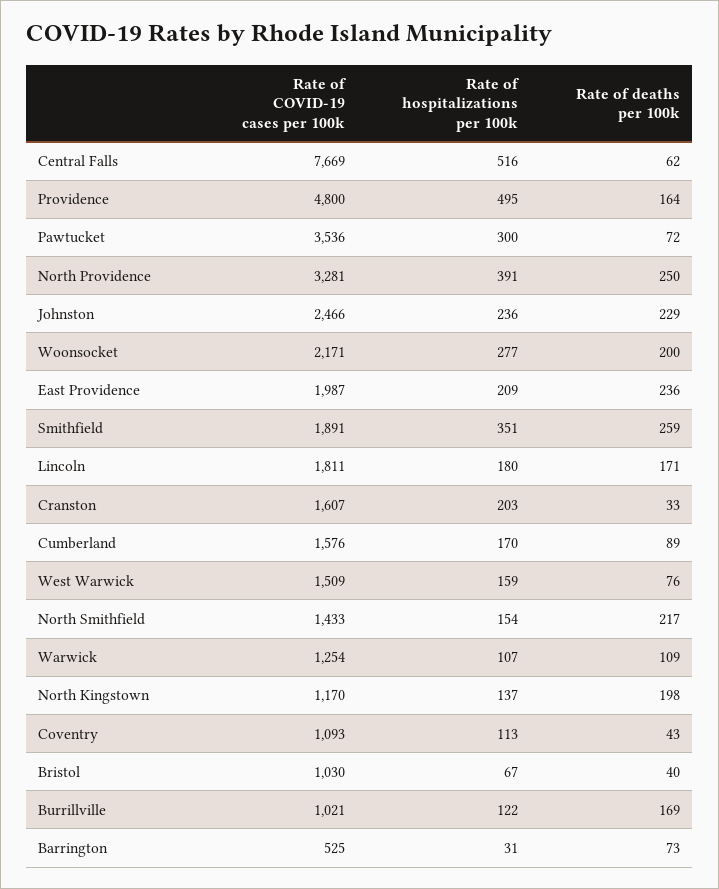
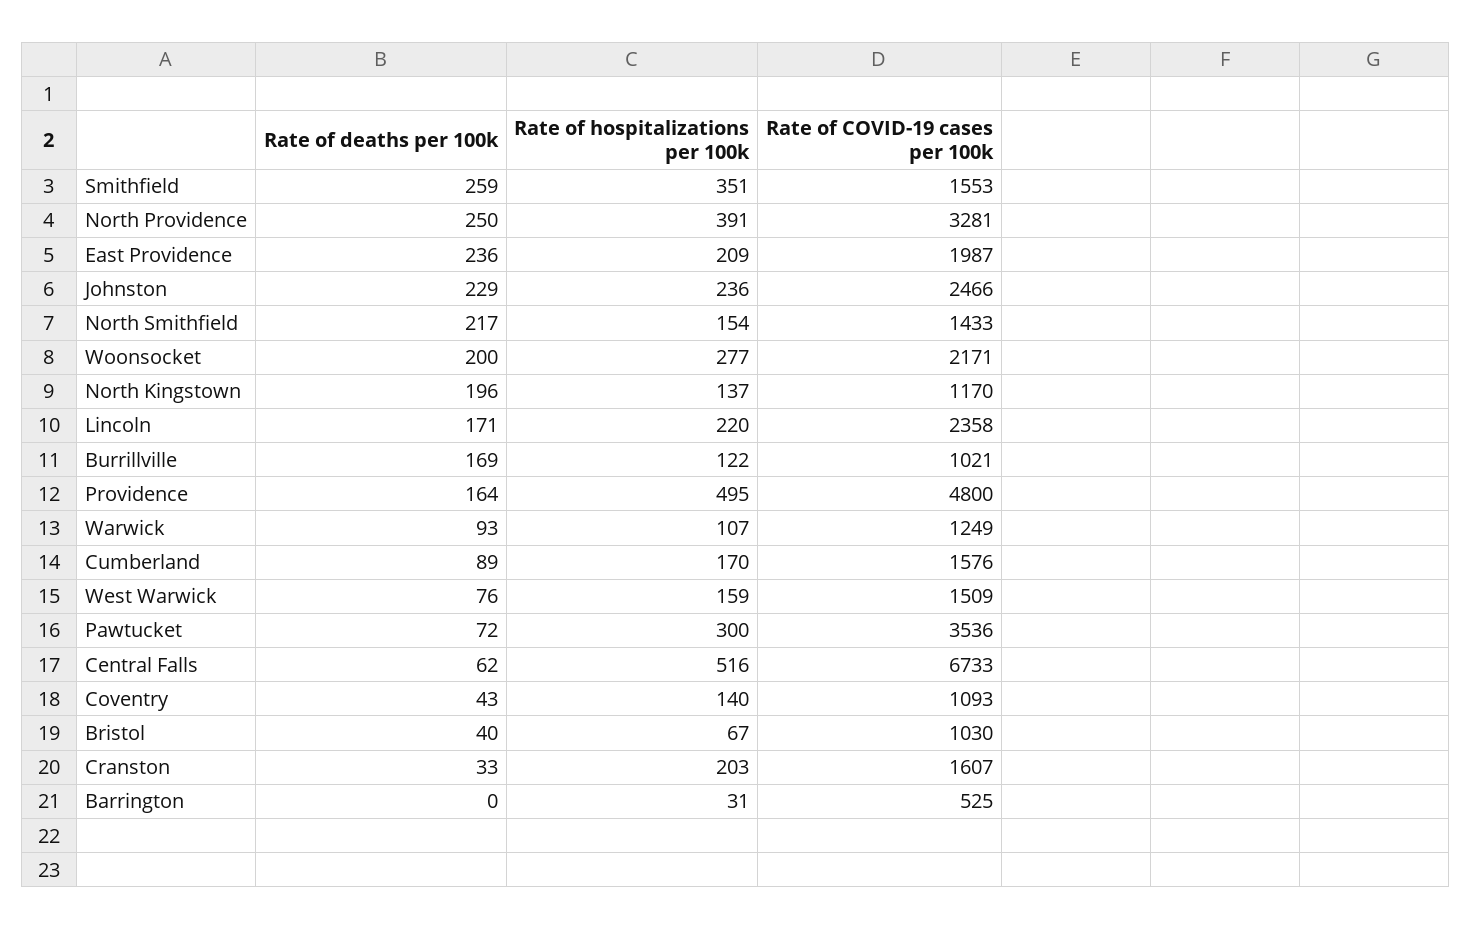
  {
    "Rate of COVID-19 cases per 100k": {
-     "Central Falls": 7669,
+     "Central Falls": 6733,
      "Providence": 4800,
      "Pawtucket": 3536,
      "North Providence": 3281,
      "Johnston": 2466,
      "Woonsocket": 2171,
      "East Providence": 1987,
-     "Smithfield": 1891,
+     "Smithfield": 1553,
-     "Lincoln": 1811,
+     "Lincoln": 2358,
      "Cranston": 1607,
      "Cumberland": 1576,
      "West Warwick": 1509,
      "North Smithfield": 1433,
-     "Warwick": 1254,
+     "Warwick": 1249,
      "North Kingstown": 1170,
      "Coventry": 1093,
      "Bristol": 1030,
      "Burrillville": 1021,
      "Barrington": 525
    },
    "Rate of hospitalizations per 100k": {
      "Central Falls": 516,
      "Providence": 495,
      "Pawtucket": 300,
      "North Providence": 391,
      "Johnston": 236,
      "Woonsocket": 277,
      "East Providence": 209,
      "Smithfield": 351,
-     "Lincoln": 180,
+     "Lincoln": 220,
      "Cranston": 203,
      "Cumberland": 170,
      "West Warwick": 159,
      "North Smithfield": 154,
      "Warwick": 107,
      "North Kingstown": 137,
-     "Coventry": 113,
+     "Coventry": 140,
      "Bristol": 67,
      "Burrillville": 122,
      "Barrington": 31
    },
    "Rate of deaths per 100k": {
      "Central Falls": 62,
      "Providence": 164,
      "Pawtucket": 72,
      "North Providence": 250,
      "Johnston": 229,
      "Woonsocket": 200,
      "East Providence": 236,
      "Smithfield": 259,
      "Lincoln": 171,
      "Cranston": 33,
      "Cumberland": 89,
      "West Warwick": 76,
      "North Smithfield": 217,
-     "Warwick": 109,
+     "Warwick": 93,
-     "North Kingstown": 198,
+     "North Kingstown": 196,
      "Coventry": 43,
      "Bristol": 40,
      "Burrillville": 169,
-     "Barrington": 73
+     "Barrington": 0
    }
  }

